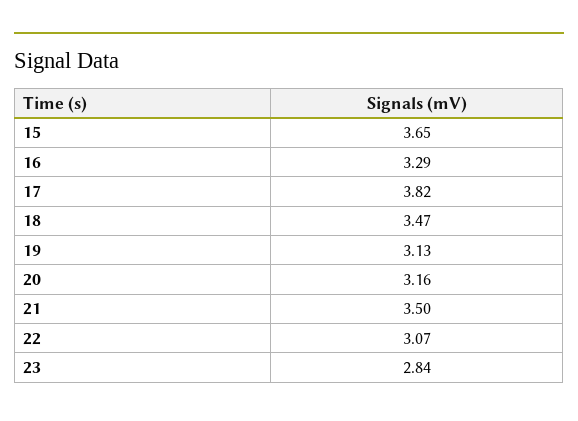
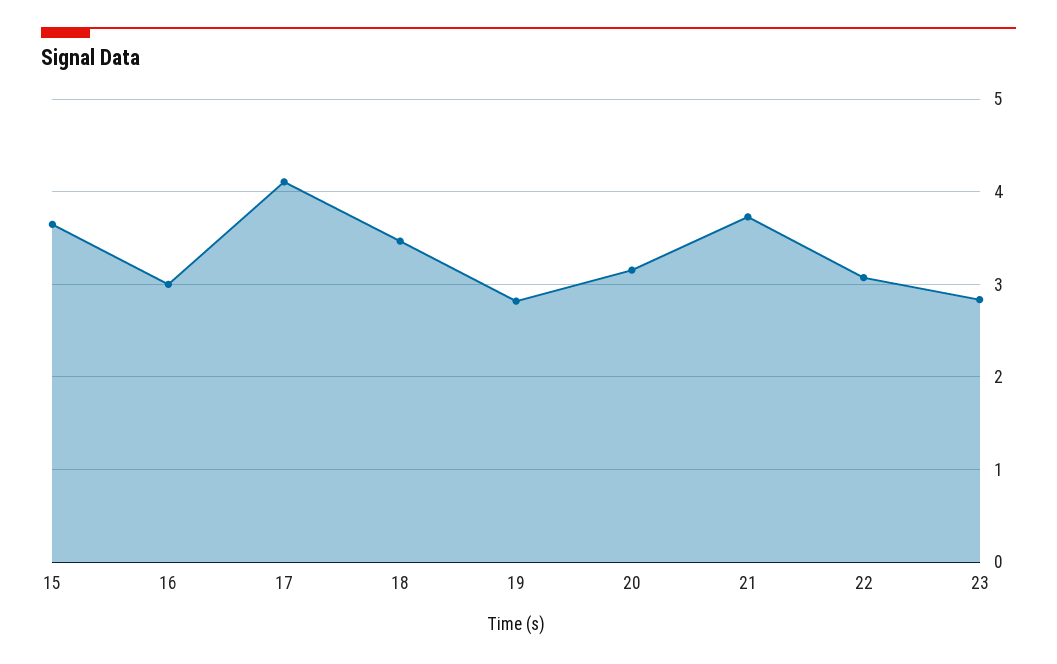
  {
    "15": 3.65,
-   "16": 3.29,
+   "16": 3,
-   "17": 3.82,
+   "17": 4.1,
    "18": 3.47,
-   "19": 3.13,
+   "19": 2.8,
    "20": 3.16,
-   "21": 3.5,
+   "21": 3.7,
    "22": 3.07,
    "23": 2.84
  }

